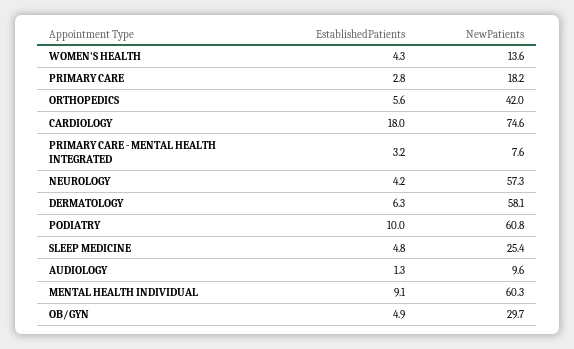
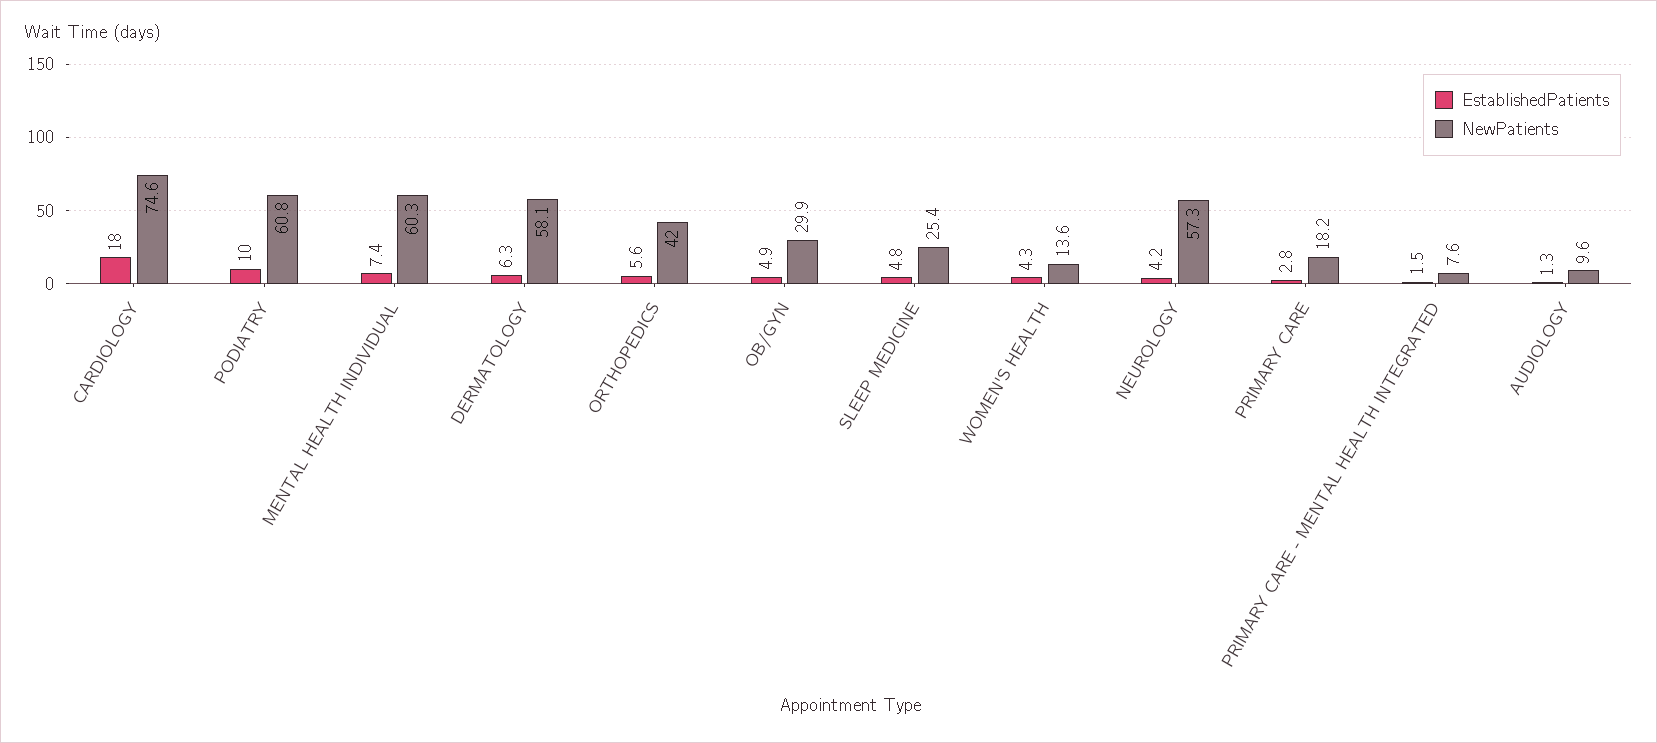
  {
    "EstablishedPatients": {
      "WOMEN'S HEALTH": 4.3,
      "PRIMARY CARE": 2.8,
      "ORTHOPEDICS": 5.6,
      "CARDIOLOGY": 18,
-     "PRIMARY CARE - MENTAL HEALTH INTEGRATED": 3.2,
+     "PRIMARY CARE - MENTAL HEALTH INTEGRATED": 1.5,
      "NEUROLOGY": 4.2,
      "DERMATOLOGY": 6.3,
      "PODIATRY": 10,
      "SLEEP MEDICINE": 4.8,
      "AUDIOLOGY": 1.3,
-     "MENTAL HEALTH INDIVIDUAL": 9.1,
+     "MENTAL HEALTH INDIVIDUAL": 7.4,
      "OB/GYN": 4.9
    },
    "NewPatients": {
      "WOMEN'S HEALTH": 13.6,
      "PRIMARY CARE": 18.2,
      "ORTHOPEDICS": 42,
      "CARDIOLOGY": 74.6,
      "PRIMARY CARE - MENTAL HEALTH INTEGRATED": 7.6,
      "NEUROLOGY": 57.3,
      "DERMATOLOGY": 58.1,
      "PODIATRY": 60.8,
      "SLEEP MEDICINE": 25.4,
      "AUDIOLOGY": 9.6,
      "MENTAL HEALTH INDIVIDUAL": 60.3,
-     "OB/GYN": 29.7
+     "OB/GYN": 29.9
    }
  }

